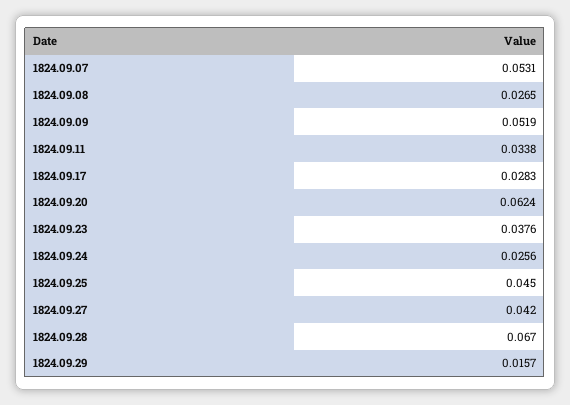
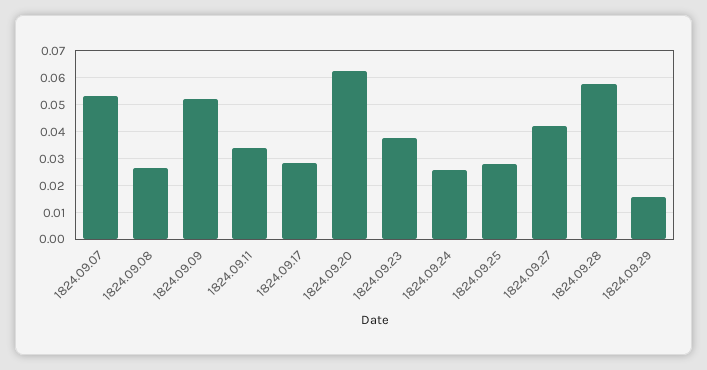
  {
    "1824.09.07": 0.0531,
    "1824.09.08": 0.0265,
    "1824.09.09": 0.0519,
    "1824.09.11": 0.0338,
    "1824.09.17": 0.0283,
    "1824.09.20": 0.0624,
    "1824.09.23": 0.0376,
    "1824.09.24": 0.0256,
-   "1824.09.25": 0.045,
+   "1824.09.25": 0.0275,
    "1824.09.27": 0.042,
-   "1824.09.28": 0.067,
+   "1824.09.28": 0.0575,
    "1824.09.29": 0.0157
  }

